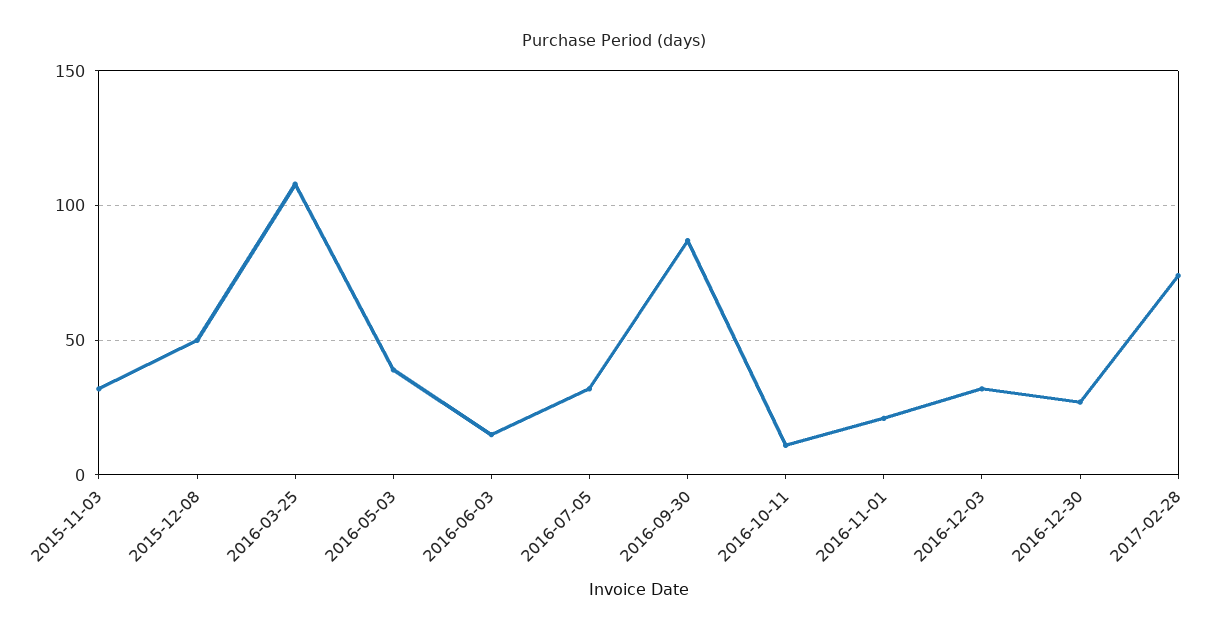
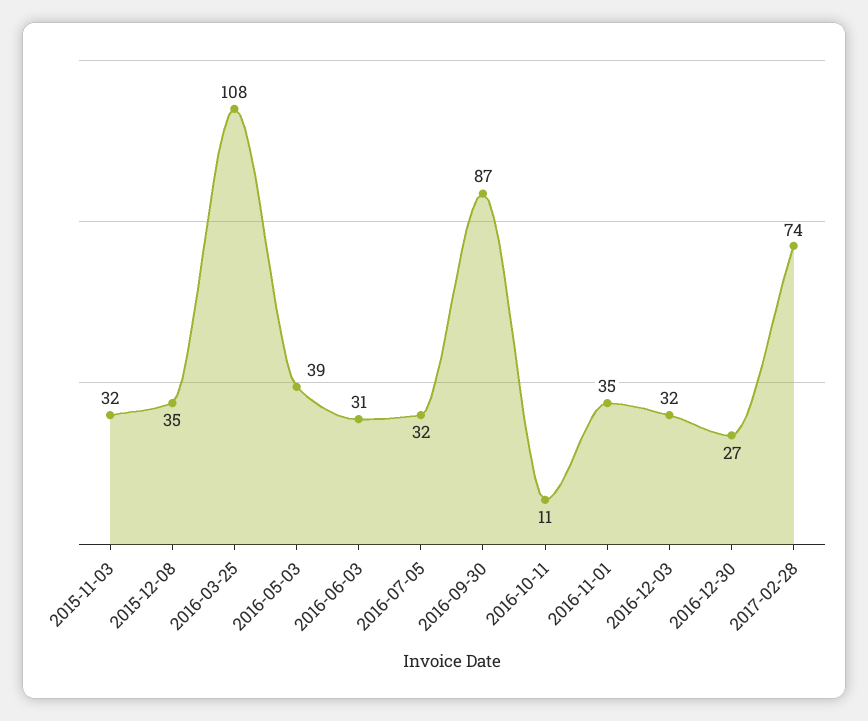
  {
    "2015-11-03": 32,
-   "2015-12-08": 50,
+   "2015-12-08": 35,
    "2016-03-25": 108,
    "2016-05-03": 39,
-   "2016-06-03": 15,
+   "2016-06-03": 31,
    "2016-07-05": 32,
    "2016-09-30": 87,
    "2016-10-11": 11,
-   "2016-11-01": 20,
+   "2016-11-01": 35,
    "2016-12-03": 32,
    "2016-12-30": 27,
    "2017-02-28": 74
  }

